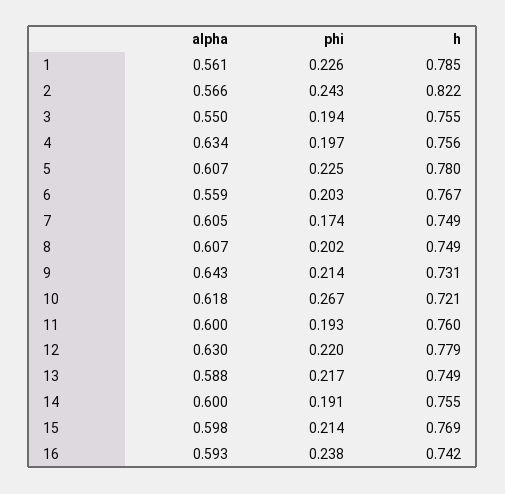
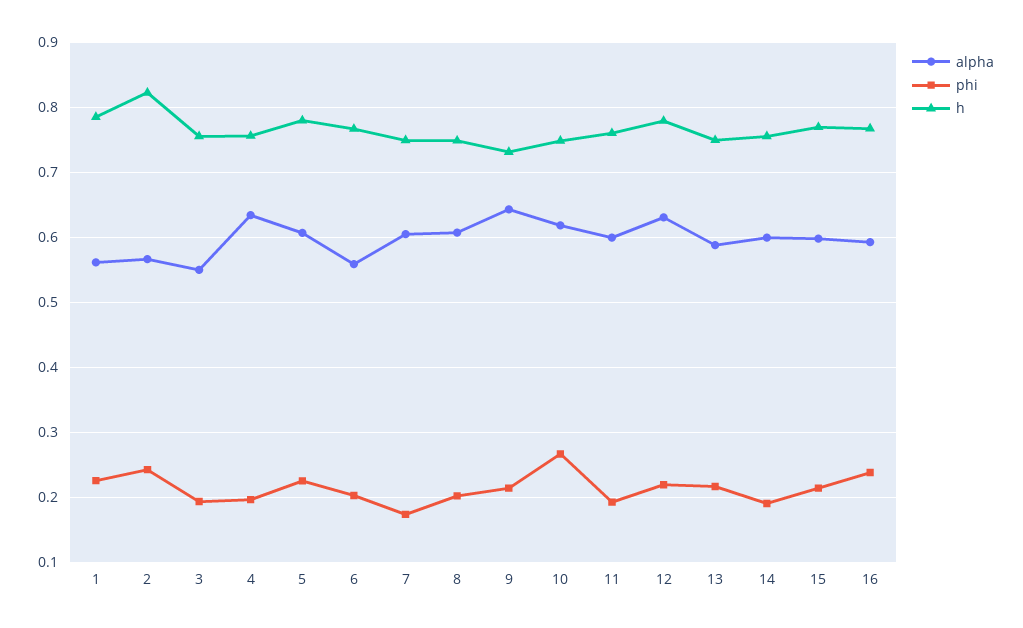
  {
    "alpha": {
      "1": 0.561,
      "2": 0.566,
      "3": 0.55,
      "4": 0.634,
      "5": 0.607,
      "6": 0.559,
      "7": 0.605,
      "8": 0.607,
      "9": 0.643,
      "10": 0.618,
      "11": 0.6,
      "12": 0.63,
      "13": 0.588,
      "14": 0.6,
      "15": 0.598,
      "16": 0.593
    },
    "phi": {
      "1": 0.226,
      "2": 0.243,
      "3": 0.194,
      "4": 0.197,
      "5": 0.225,
      "6": 0.203,
      "7": 0.174,
      "8": 0.202,
      "9": 0.214,
      "10": 0.267,
      "11": 0.193,
      "12": 0.22,
      "13": 0.217,
      "14": 0.191,
      "15": 0.214,
      "16": 0.238
    },
    "h": {
      "1": 0.785,
      "2": 0.822,
      "3": 0.755,
      "4": 0.756,
      "5": 0.78,
      "6": 0.767,
      "7": 0.749,
      "8": 0.749,
      "9": 0.731,
-     "10": 0.721,
+     "10": 0.75,
      "11": 0.76,
      "12": 0.779,
      "13": 0.749,
      "14": 0.755,
      "15": 0.769,
-     "16": 0.742
+     "16": 0.77
    }
  }

